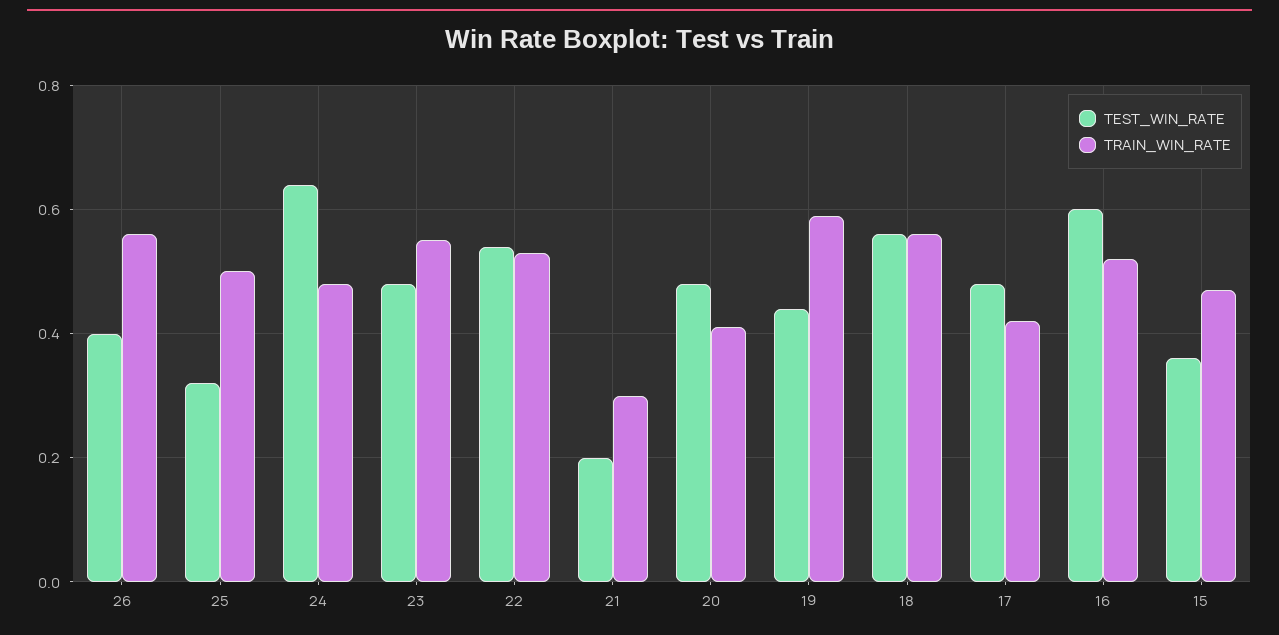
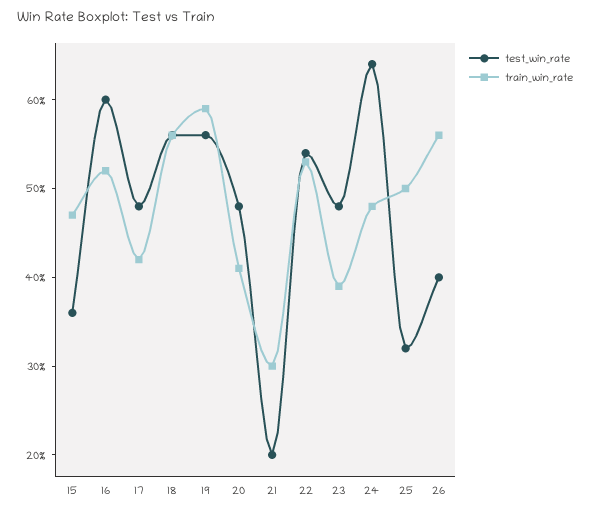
  {
    "TEST_WIN_RATE": {
      "26": 0.4,
      "25": 0.32,
      "24": 0.64,
      "23": 0.48,
      "22": 0.54,
      "21": 0.2,
      "20": 0.48,
-     "19": 0.45,
+     "19": 0.56,
      "18": 0.56,
      "17": 0.48,
      "16": 0.6,
      "15": 0.36
    },
    "TRAIN_WIN_RATE": {
      "26": 0.56,
      "25": 0.5,
      "24": 0.48,
-     "23": 0.55,
+     "23": 0.39,
      "22": 0.53,
      "21": 0.3,
      "20": 0.41,
      "19": 0.59,
      "18": 0.56,
      "17": 0.42,
      "16": 0.52,
      "15": 0.47
    }
  }

